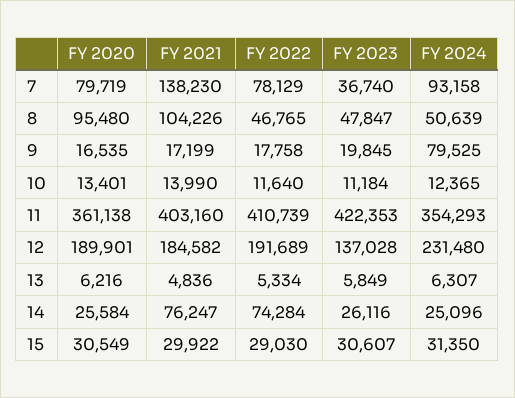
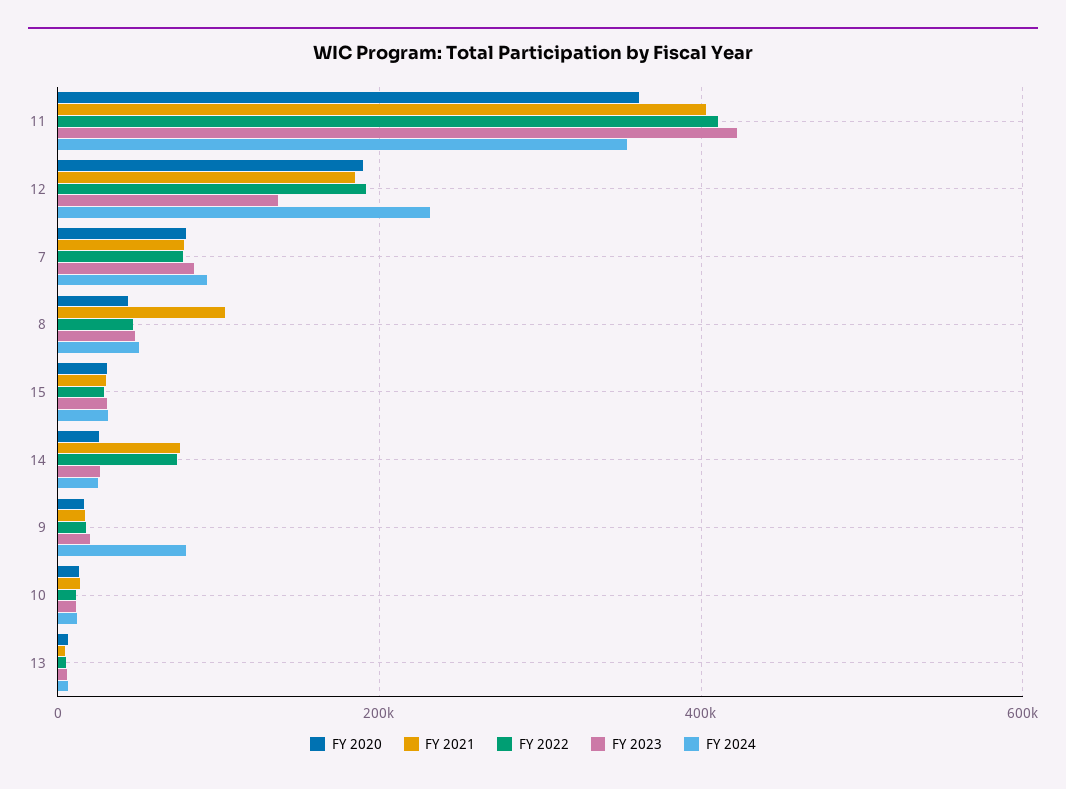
  {
    "FY 2020": {
      "7": 79719,
-     "8": 95480,
+     "8": 40000,
      "9": 16535,
      "10": 13401,
      "11": 361138,
      "12": 189901,
      "13": 6216,
      "14": 25584,
      "15": 30549
    },
    "FY 2021": {
-     "7": 138230,
+     "7": 80000,
      "8": 104226,
      "9": 17199,
      "10": 13990,
      "11": 403160,
      "12": 184582,
      "13": 4836,
      "14": 76247,
      "15": 29922
    },
    "FY 2022": {
      "7": 78129,
      "8": 46765,
      "9": 17758,
      "10": 11640,
      "11": 410739,
      "12": 191689,
      "13": 5334,
      "14": 74284,
      "15": 29030
    },
    "FY 2023": {
-     "7": 36740,
+     "7": 80000,
      "8": 47847,
      "9": 19845,
      "10": 11184,
      "11": 422353,
      "12": 137028,
      "13": 5849,
      "14": 26116,
      "15": 30607
    },
    "FY 2024": {
      "7": 93158,
      "8": 50639,
      "9": 79525,
      "10": 12365,
      "11": 354293,
      "12": 231480,
      "13": 6307,
      "14": 25096,
      "15": 31350
    }
  }

